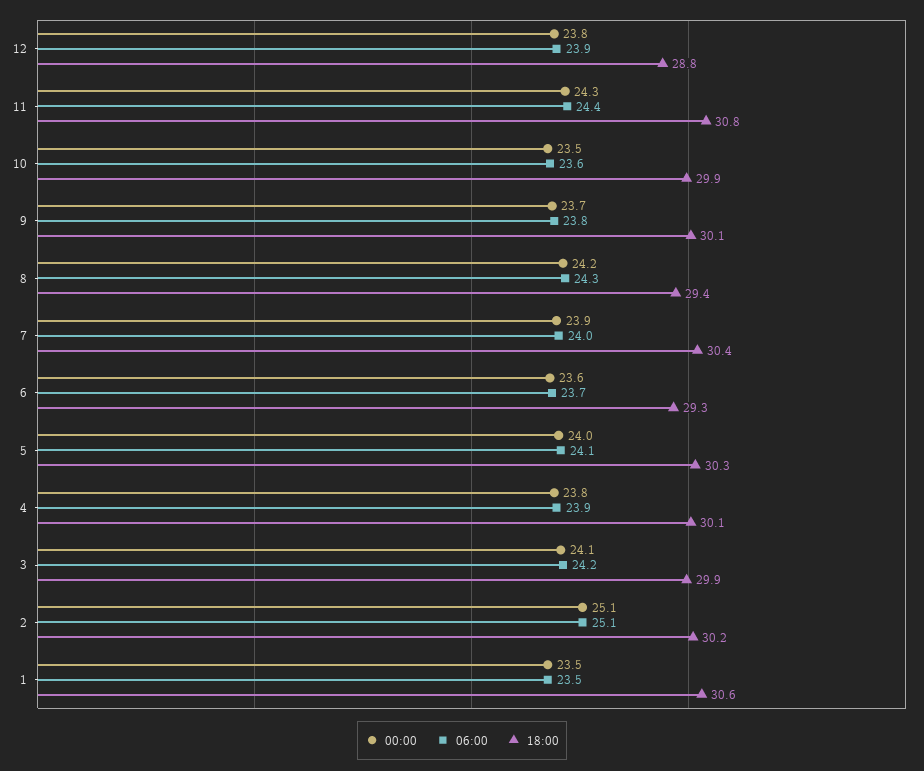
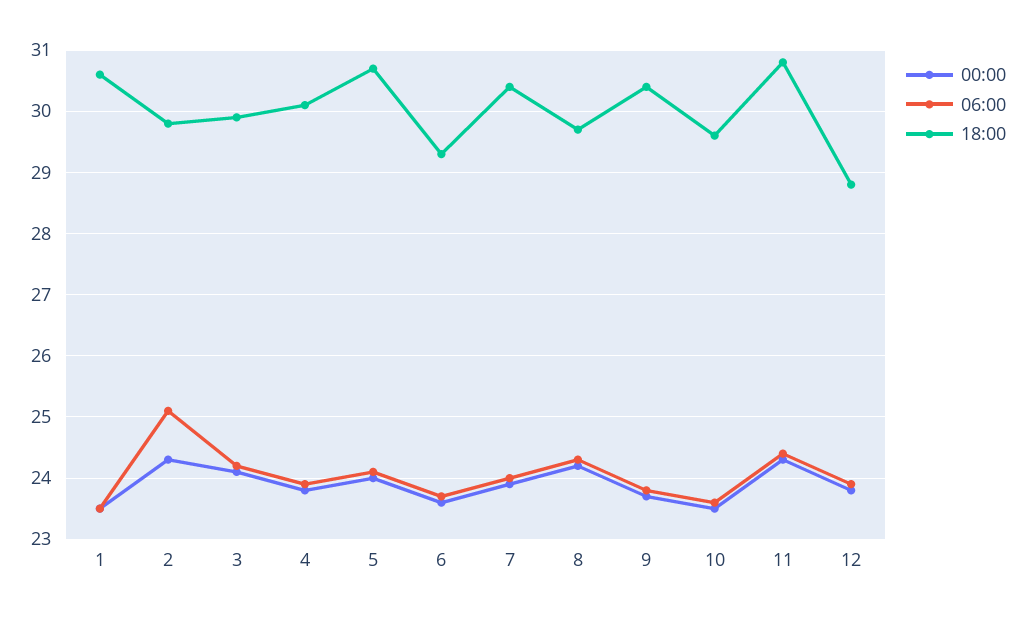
  {
    "00:00": {
      "12": 23.8,
      "11": 24.3,
      "10": 23.5,
      "9": 23.7,
      "8": 24.2,
      "7": 23.9,
      "6": 23.6,
      "5": 24,
      "4": 23.8,
      "3": 24.1,
-     "2": 25.1,
+     "2": 24.3,
      "1": 23.5
    },
    "06:00": {
      "12": 23.9,
      "11": 24.4,
      "10": 23.6,
      "9": 23.8,
      "8": 24.3,
      "7": 24,
      "6": 23.7,
      "5": 24.1,
      "4": 23.9,
      "3": 24.2,
      "2": 25.1,
      "1": 23.5
    },
    "18:00": {
      "12": 28.8,
      "11": 30.8,
-     "10": 29.9,
+     "10": 29.6,
-     "9": 30.1,
+     "9": 30.4,
-     "8": 29.4,
+     "8": 29.7,
      "7": 30.4,
      "6": 29.3,
-     "5": 30.3,
+     "5": 30.7,
      "4": 30.1,
      "3": 29.9,
-     "2": 30.2,
+     "2": 29.8,
      "1": 30.6
    }
  }

